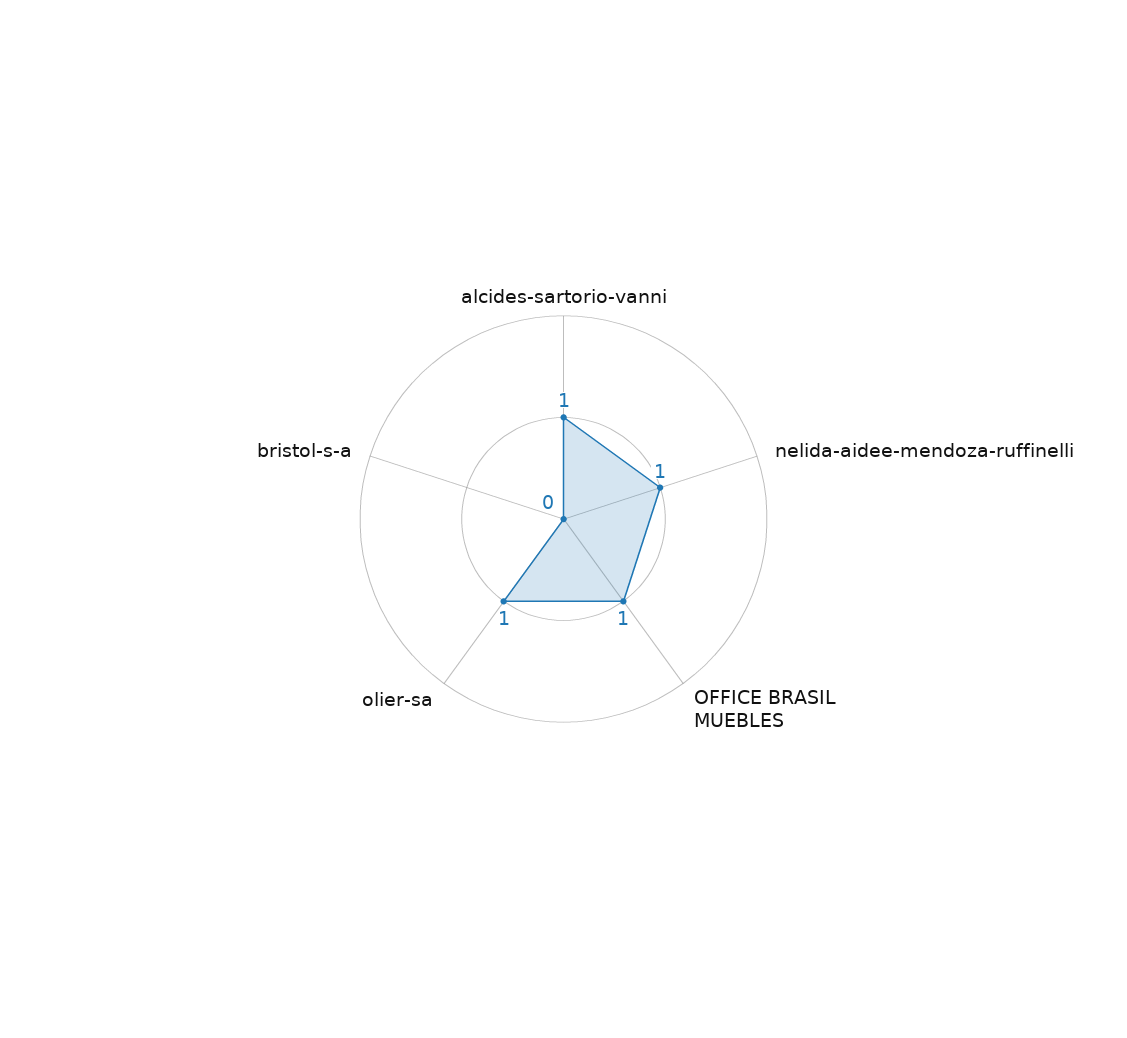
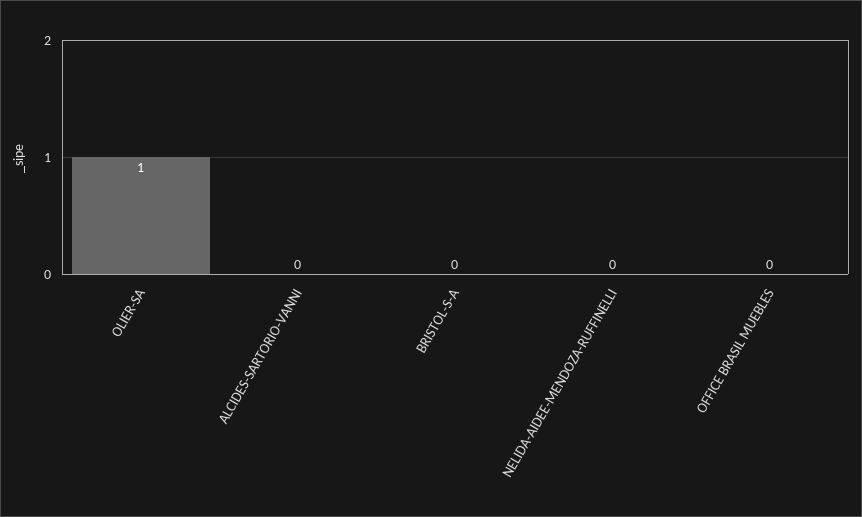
  {
-   "alcides-sartorio-vanni": 1,
+   "alcides-sartorio-vanni": 0,
-   "nelida-aidee-mendoza-ruffinelli": 1,
+   "nelida-aidee-mendoza-ruffinelli": 0,
-   "OFFICE BRASIL MUEBLES": 1,
+   "OFFICE BRASIL MUEBLES": 0,
    "olier-sa": 1,
    "bristol-s-a": 0
  }

